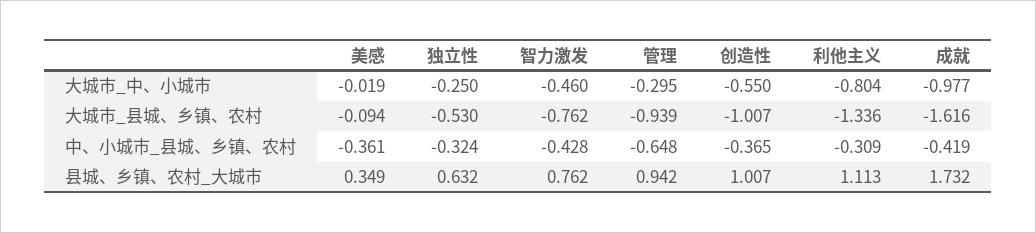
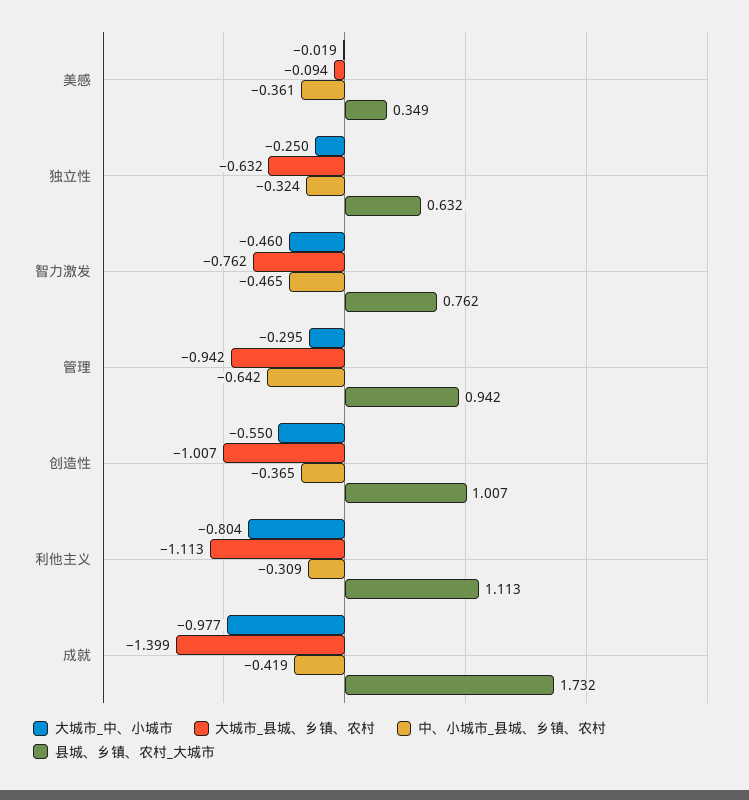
  {
    "大城市_中、小城市": {
      "美感": -0.019,
      "独立性": -0.25,
      "智力激发": -0.46,
      "管理": -0.295,
      "创造性": -0.55,
      "利他主义": -0.804,
      "成就": -0.977
    },
    "大城市_县城、乡镇、农村": {
      "美感": -0.094,
-     "独立性": -0.53,
+     "独立性": -0.632,
      "智力激发": -0.762,
-     "管理": -0.939,
+     "管理": -0.942,
      "创造性": -1.007,
-     "利他主义": -1.336,
+     "利他主义": -1.113,
-     "成就": -1.616
+     "成就": -1.399
    },
    "中、小城市_县城、乡镇、农村": {
      "美感": -0.361,
      "独立性": -0.324,
-     "智力激发": -0.428,
+     "智力激发": -0.465,
-     "管理": -0.648,
+     "管理": -0.642,
      "创造性": -0.365,
      "利他主义": -0.309,
      "成就": -0.419
    },
    "县城、乡镇、农村_大城市": {
      "美感": 0.349,
      "独立性": 0.632,
      "智力激发": 0.762,
      "管理": 0.942,
      "创造性": 1.007,
      "利他主义": 1.113,
      "成就": 1.732
    }
  }

